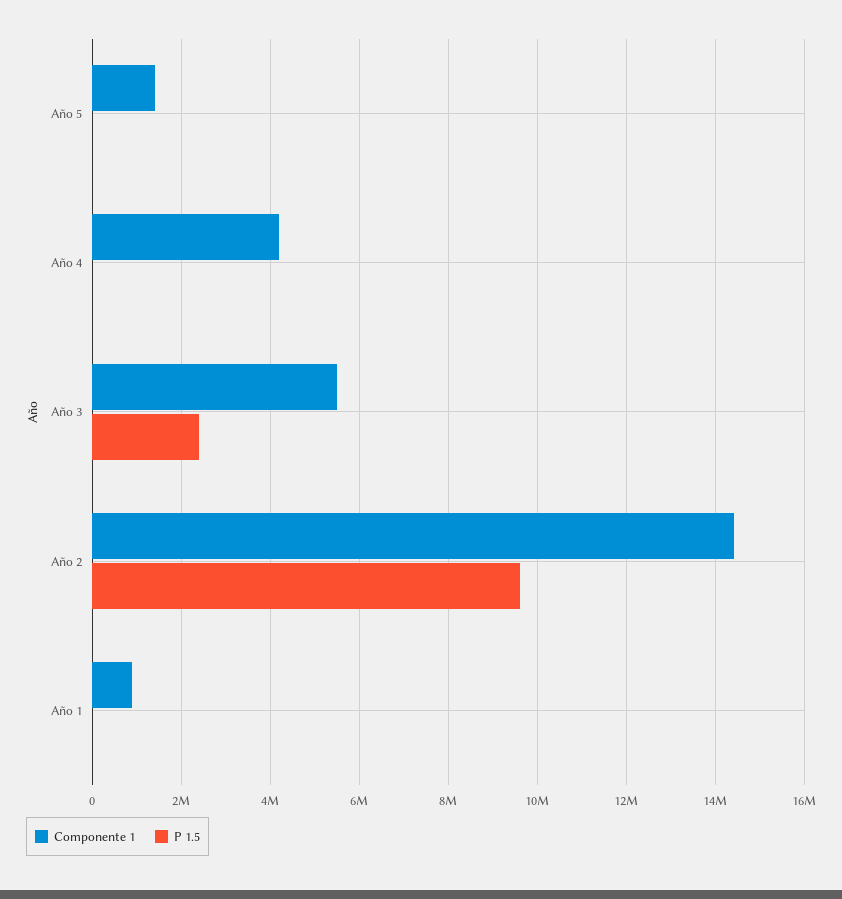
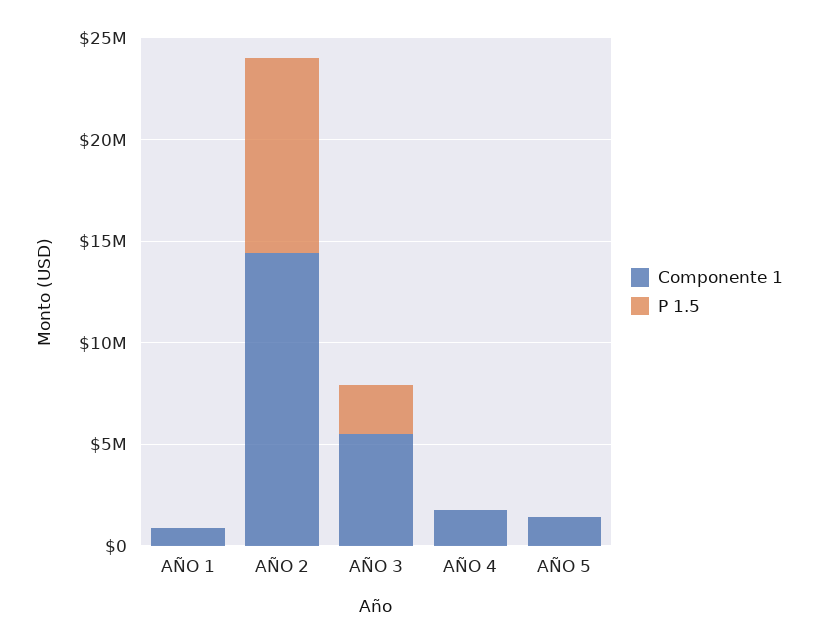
  {
    "Componente 1": {
      "Año 5": 1400000,
-     "Año 4": 4200000,
+     "Año 4": 2000000,
      "Año 3": 5600000,
      "Año 2": 14400000,
      "Año 1": 1000000
    },
    "P 1.5": {
      "Año 5": 0,
      "Año 4": 0,
      "Año 3": 2400000,
      "Año 2": 9600000,
      "Año 1": 0
    }
  }

